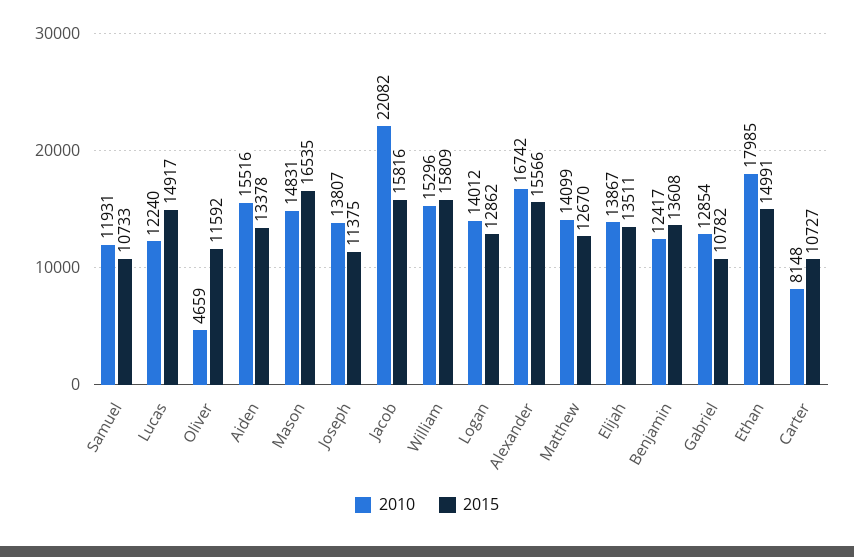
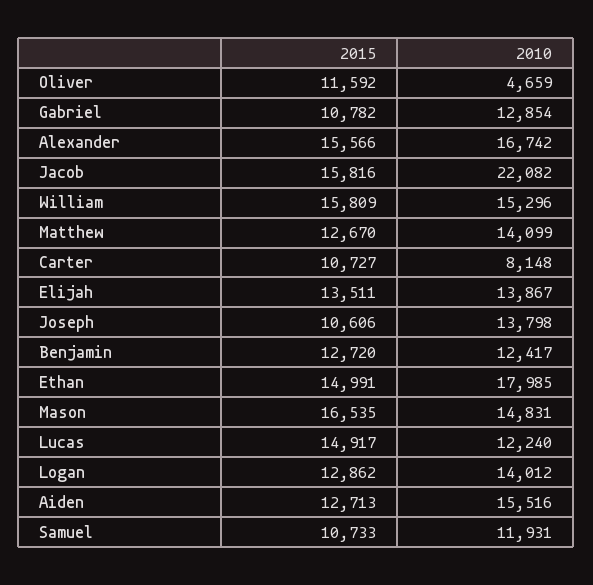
  {
    "2010": {
      "Samuel": 11931,
      "Lucas": 12240,
      "Oliver": 4659,
      "Aiden": 15516,
      "Mason": 14831,
-     "Joseph": 13807,
+     "Joseph": 13798,
      "Jacob": 22082,
      "William": 15296,
      "Logan": 14012,
      "Alexander": 16742,
      "Matthew": 14099,
      "Elijah": 13867,
      "Benjamin": 12417,
      "Gabriel": 12854,
      "Ethan": 17985,
      "Carter": 8148
    },
    "2015": {
      "Samuel": 10733,
      "Lucas": 14917,
      "Oliver": 11592,
-     "Aiden": 13378,
+     "Aiden": 12713,
      "Mason": 16535,
-     "Joseph": 11375,
+     "Joseph": 10606,
      "Jacob": 15816,
      "William": 15809,
      "Logan": 12862,
      "Alexander": 15566,
      "Matthew": 12670,
      "Elijah": 13511,
-     "Benjamin": 13608,
+     "Benjamin": 12720,
      "Gabriel": 10782,
      "Ethan": 14991,
      "Carter": 10727
    }
  }

